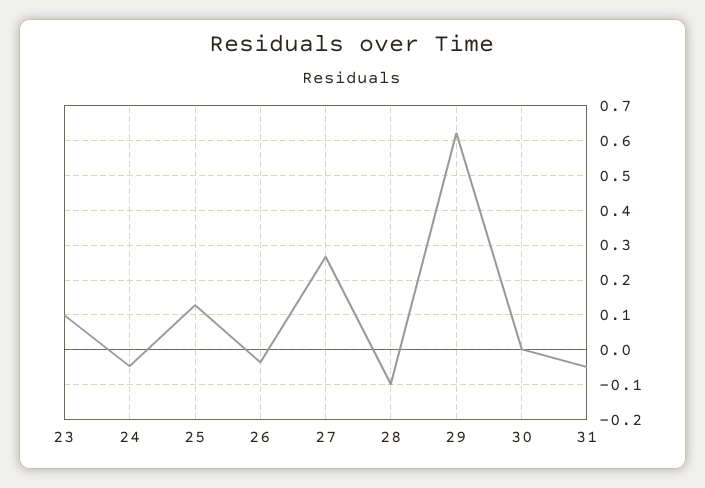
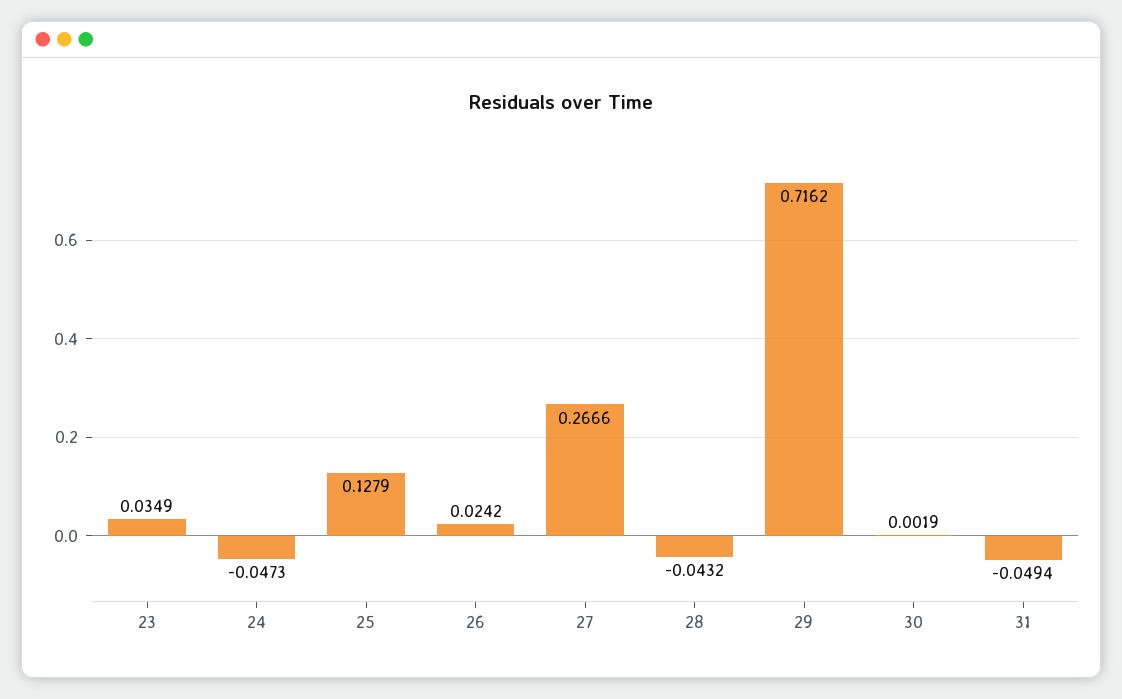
  {
-   "23": 0.1,
+   "23": 0.0349,
    "24": -0.0473,
    "25": 0.1279,
-   "26": -0.04,
+   "26": 0.0242,
    "27": 0.2666,
-   "28": -0.1,
+   "28": -0.0432,
-   "29": 0.62,
+   "29": 0.7162,
    "30": 0.0019,
    "31": -0.0494
  }

